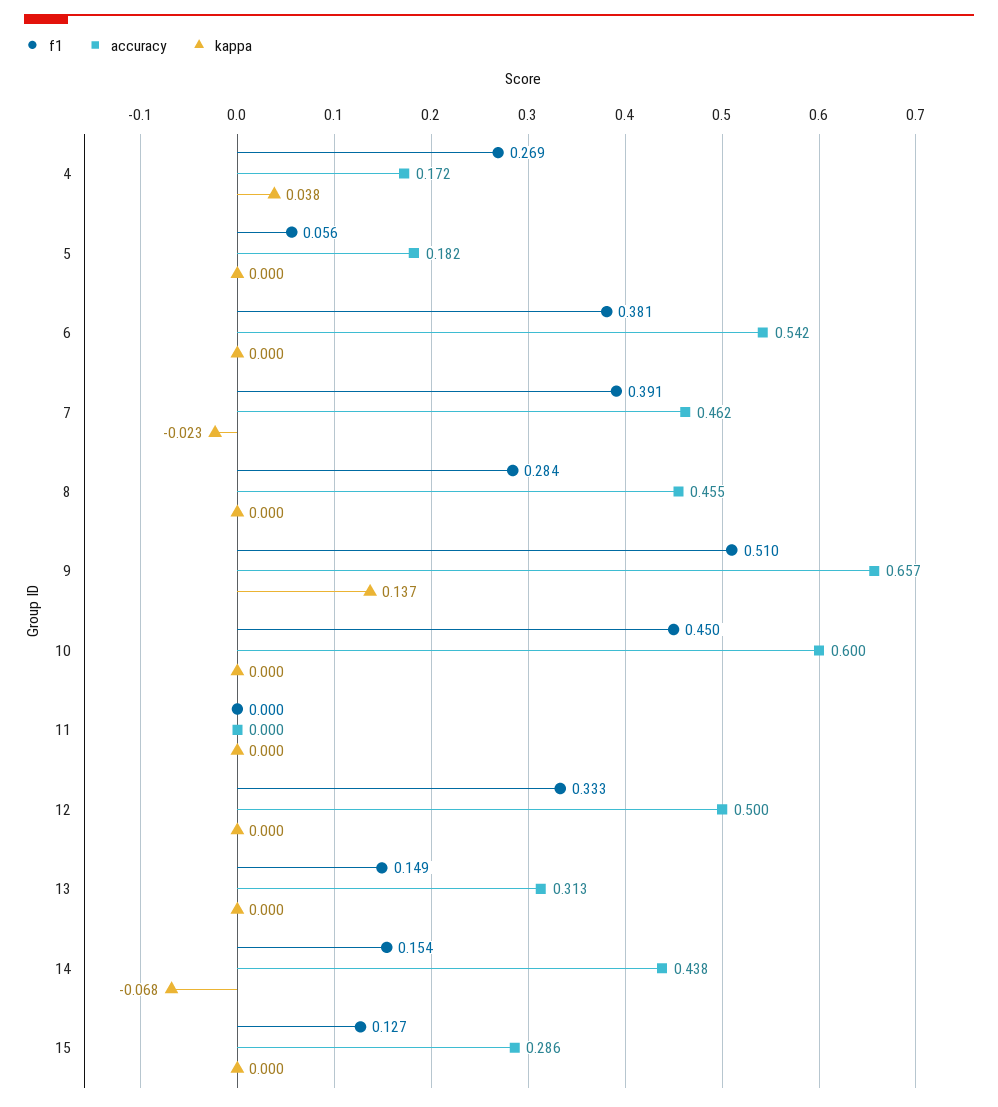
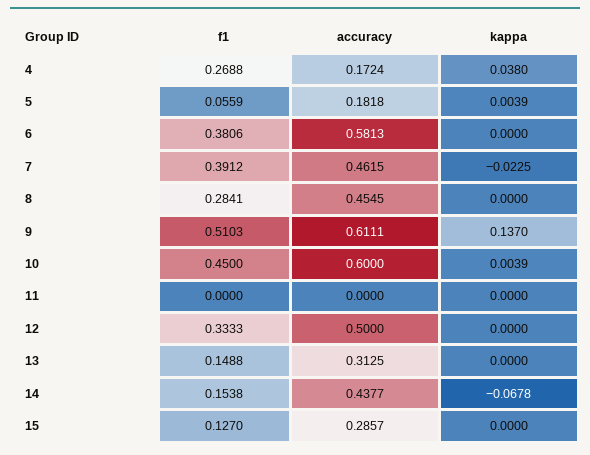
  {
    "f1": {
      "4": 0.2688,
      "5": 0.0559,
      "6": 0.3806,
      "7": 0.3912,
      "8": 0.2841,
      "9": 0.5103,
      "10": 0.45,
      "11": 0,
      "12": 0.3333,
      "13": 0.1488,
      "14": 0.1538,
      "15": 0.127
    },
    "accuracy": {
      "4": 0.1724,
      "5": 0.1818,
-     "6": 0.542,
+     "6": 0.5813,
      "7": 0.4615,
      "8": 0.4545,
-     "9": 0.657,
+     "9": 0.6111,
      "10": 0.6,
      "11": 0,
      "12": 0.5,
      "13": 0.3125,
      "14": 0.4377,
      "15": 0.2857
    },
    "kappa": {
      "4": 0.038,
-     "5": 0,
+     "5": 0.0039,
      "6": 0,
      "7": -0.0225,
      "8": 0,
      "9": 0.137,
-     "10": 0,
+     "10": 0.0039,
      "11": 0,
      "12": 0,
      "13": 0,
      "14": -0.0678,
      "15": 0
    }
  }

